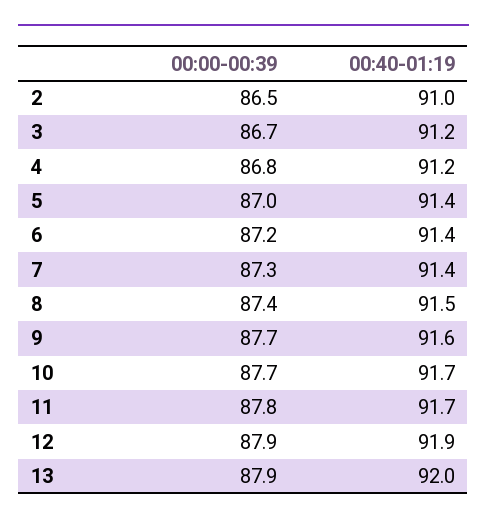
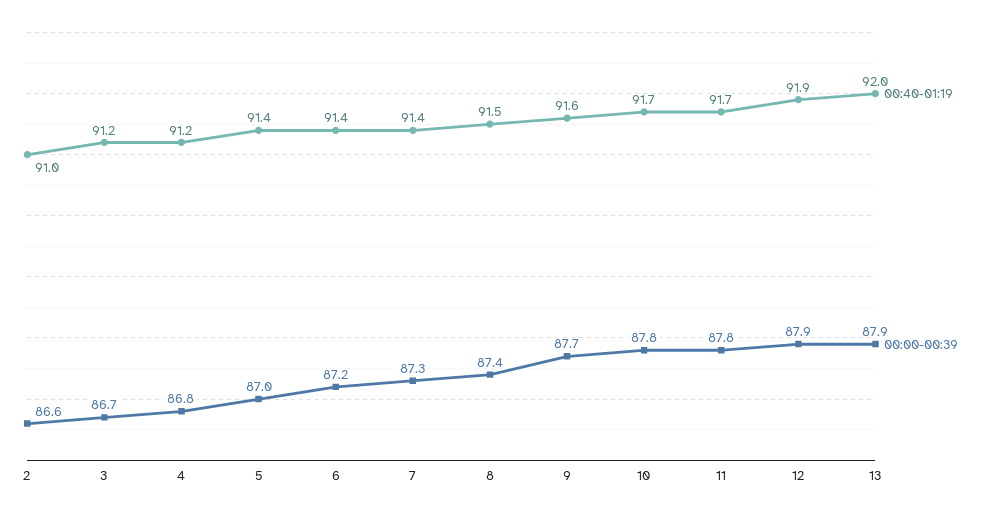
  {
    "00:00-00:39": {
-     "2": 86.5,
+     "2": 86.6,
      "3": 86.7,
      "4": 86.8,
      "5": 87,
      "6": 87.2,
      "7": 87.3,
      "8": 87.4,
      "9": 87.7,
-     "10": 87.7,
+     "10": 87.8,
      "11": 87.8,
      "12": 87.9,
      "13": 87.9
    },
    "00:40-01:19": {
      "2": 91,
      "3": 91.2,
      "4": 91.2,
      "5": 91.4,
      "6": 91.4,
      "7": 91.4,
      "8": 91.5,
      "9": 91.6,
      "10": 91.7,
      "11": 91.7,
      "12": 91.9,
      "13": 92
    }
  }

